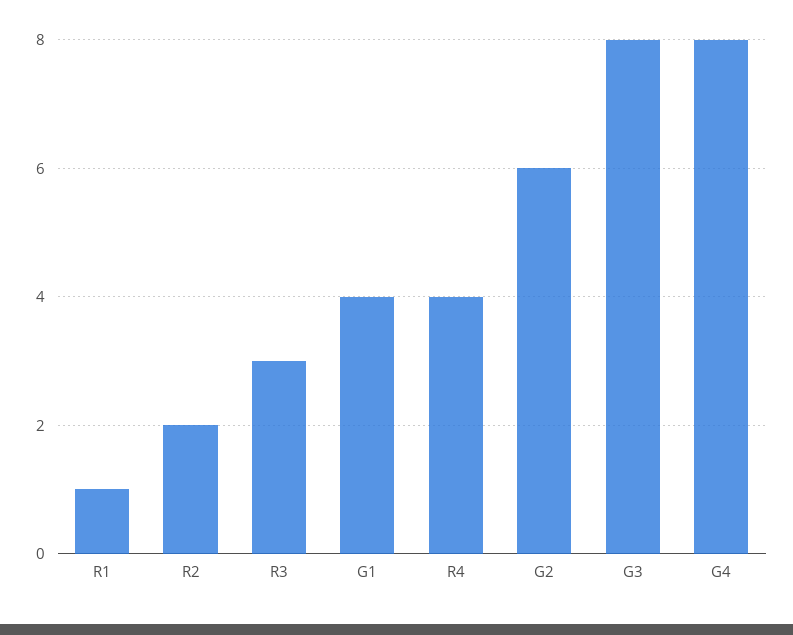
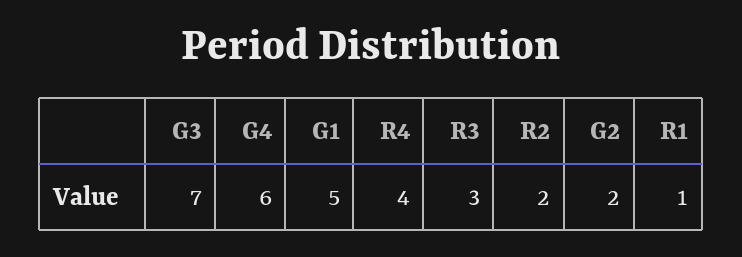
  {
    "R1": 1,
    "R2": 2,
    "R3": 3,
-   "G1": 4,
+   "G1": 5,
    "R4": 4,
-   "G2": 6,
+   "G2": 2,
-   "G3": 8,
+   "G3": 7,
-   "G4": 8
+   "G4": 6
  }

